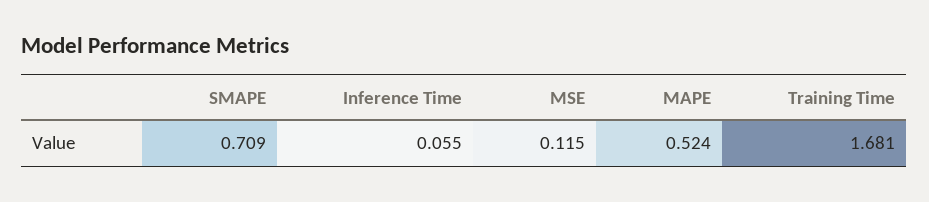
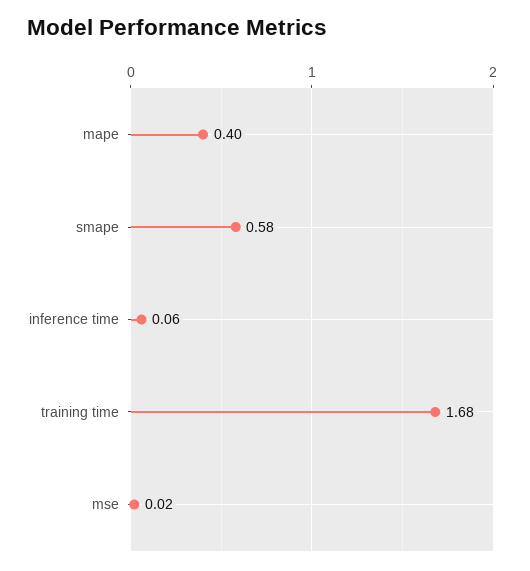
  {
-   "SMAPE": 0.709,
+   "SMAPE": 0.58,
    "Inference Time": 0.055,
-   "MSE": 0.115,
+   "MSE": 0.02,
-   "MAPE": 0.524,
+   "MAPE": 0.4,
    "Training Time": 1.681
  }

